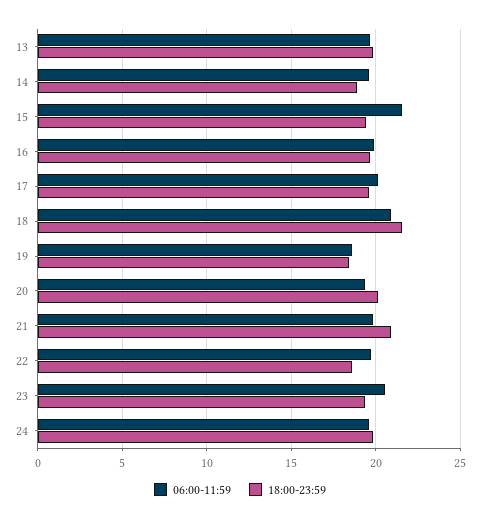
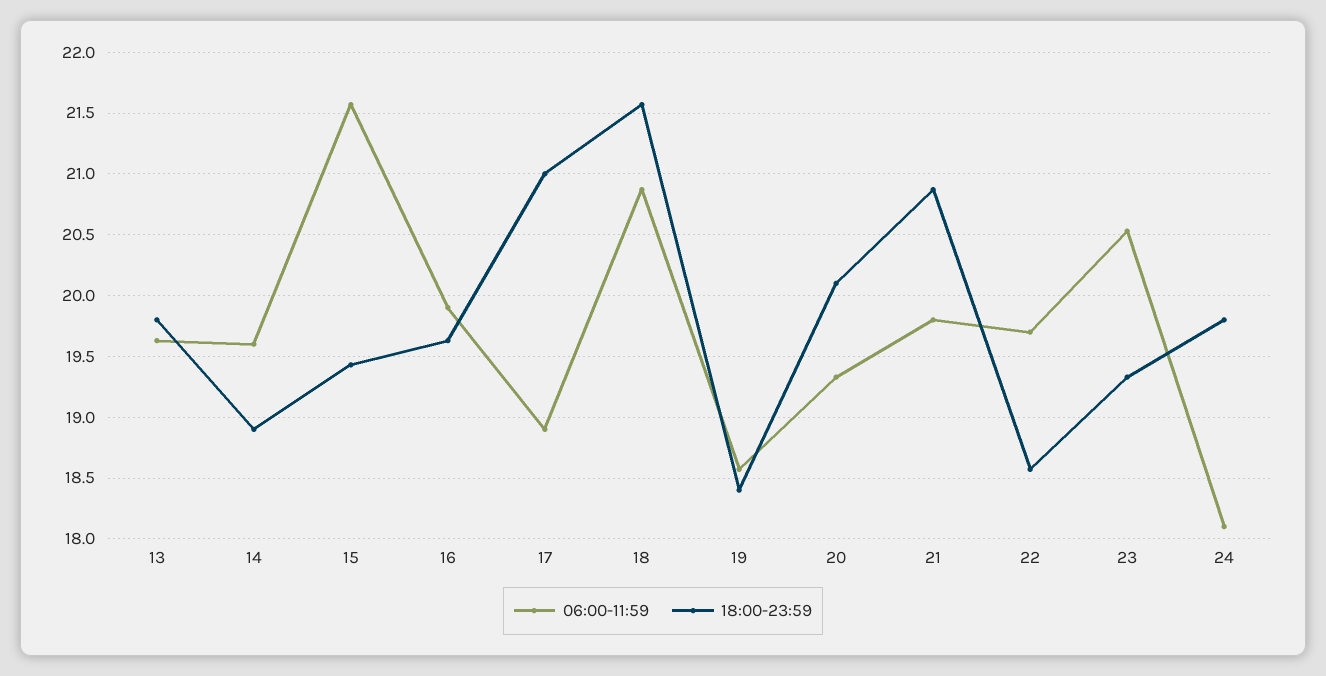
  {
    "06:00-11:59": {
      "13": 19.65,
      "14": 19.6,
      "15": 21.55,
      "16": 19.9,
-     "17": 20,
+     "17": 18.9,
      "18": 20.85,
      "19": 18.55,
      "20": 19.35,
      "21": 19.8,
      "22": 19.7,
      "23": 20.55,
-     "24": 19.5
+     "24": 18.1
    },
    "18:00-23:59": {
      "13": 19.8,
      "14": 18.9,
      "15": 19.45,
      "16": 19.65,
-     "17": 19.5,
+     "17": 21,
      "18": 21.55,
      "19": 18.4,
      "20": 20.1,
      "21": 20.85,
      "22": 18.55,
      "23": 19.35,
      "24": 19.8
    }
  }

